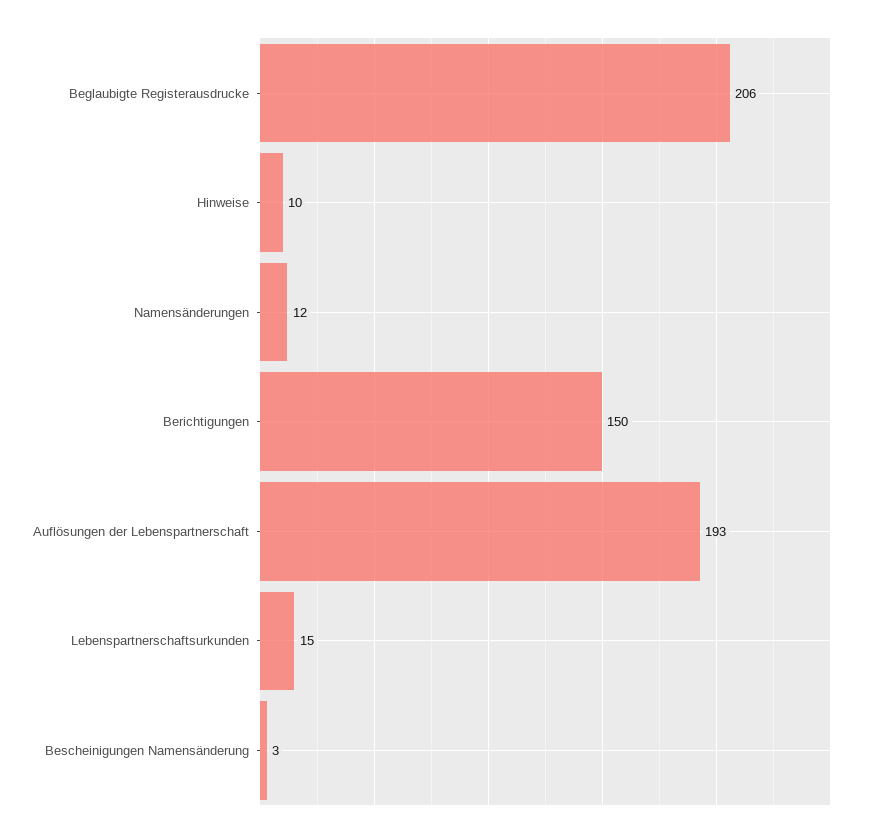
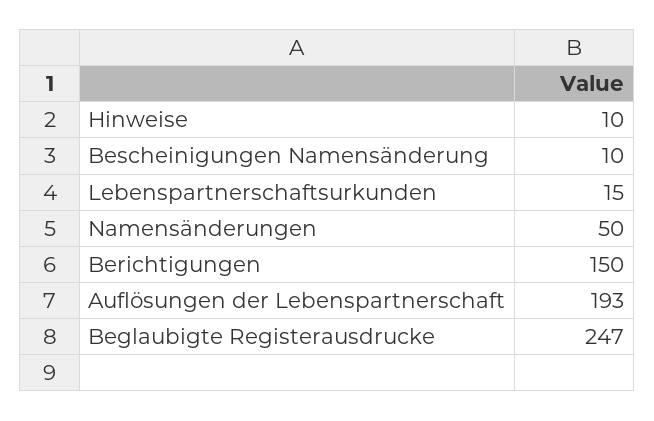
  {
-   "Beglaubigte Registerausdrucke": 206,
+   "Beglaubigte Registerausdrucke": 247,
    "Hinweise": 10,
-   "Namensänderungen": 12,
+   "Namensänderungen": 50,
    "Berichtigungen": 150,
    "Auflösungen der Lebenspartnerschaft": 193,
    "Lebenspartnerschaftsurkunden": 15,
-   "Bescheinigungen Namensänderung": 3
+   "Bescheinigungen Namensänderung": 10
  }

